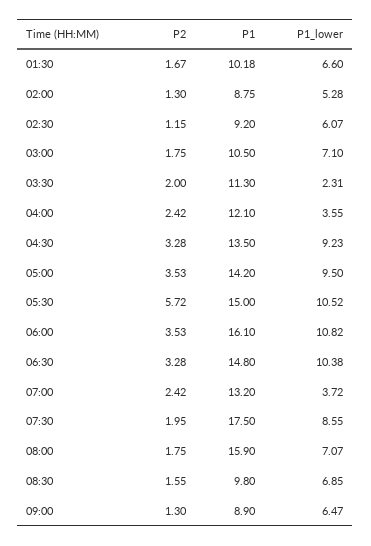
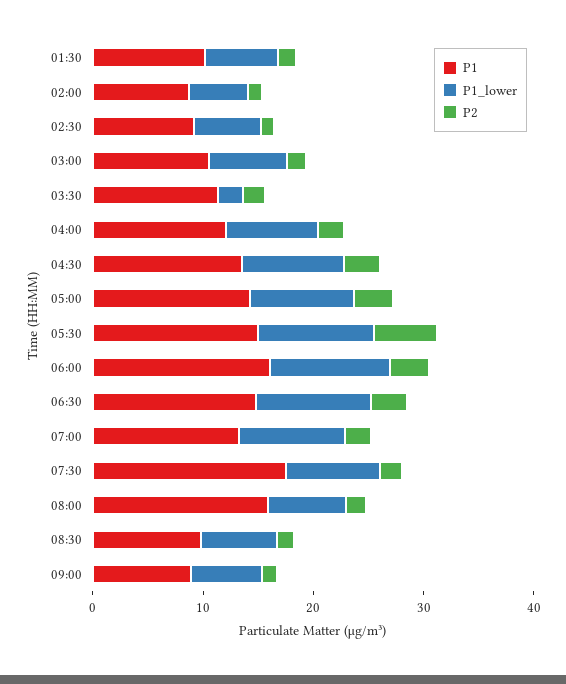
  {
    "P2": {
      "01:30": 1.67,
      "02:00": 1.3,
      "02:30": 1.15,
      "03:00": 1.75,
      "03:30": 2,
      "04:00": 2.42,
      "04:30": 3.28,
      "05:00": 3.53,
      "05:30": 5.72,
      "06:00": 3.53,
      "06:30": 3.28,
      "07:00": 2.42,
      "07:30": 1.95,
      "08:00": 1.75,
      "08:30": 1.55,
      "09:00": 1.3
    },
    "P1": {
      "01:30": 10.18,
      "02:00": 8.75,
      "02:30": 9.2,
      "03:00": 10.5,
      "03:30": 11.3,
      "04:00": 12.1,
      "04:30": 13.5,
      "05:00": 14.2,
      "05:30": 15,
      "06:00": 16.1,
      "06:30": 14.8,
      "07:00": 13.2,
      "07:30": 17.5,
      "08:00": 15.9,
      "08:30": 9.8,
      "09:00": 8.9
    },
    "P1_lower": {
      "01:30": 6.6,
      "02:00": 5.28,
      "02:30": 6.07,
      "03:00": 7.1,
      "03:30": 2.31,
-     "04:00": 3.55,
+     "04:00": 8,
      "04:30": 9.23,
      "05:00": 9.5,
      "05:30": 10.52,
      "06:00": 10.82,
      "06:30": 10.38,
-     "07:00": 3.72,
+     "07:00": 10,
      "07:30": 8.55,
      "08:00": 7.07,
      "08:30": 6.85,
      "09:00": 6.47
    }
  }

